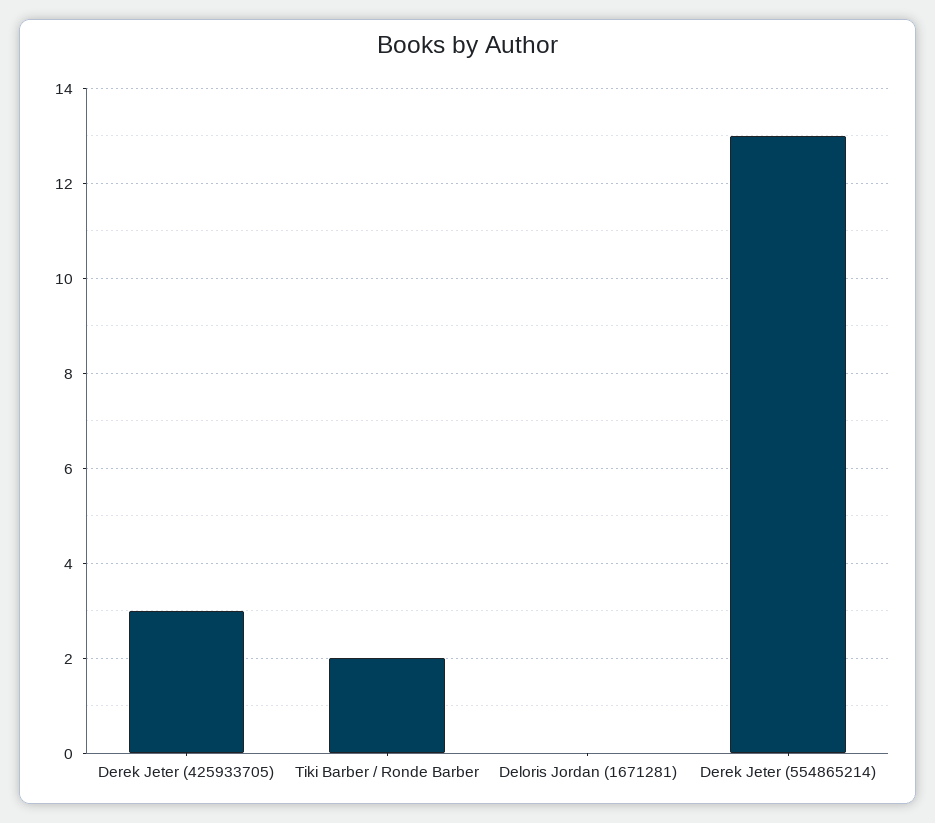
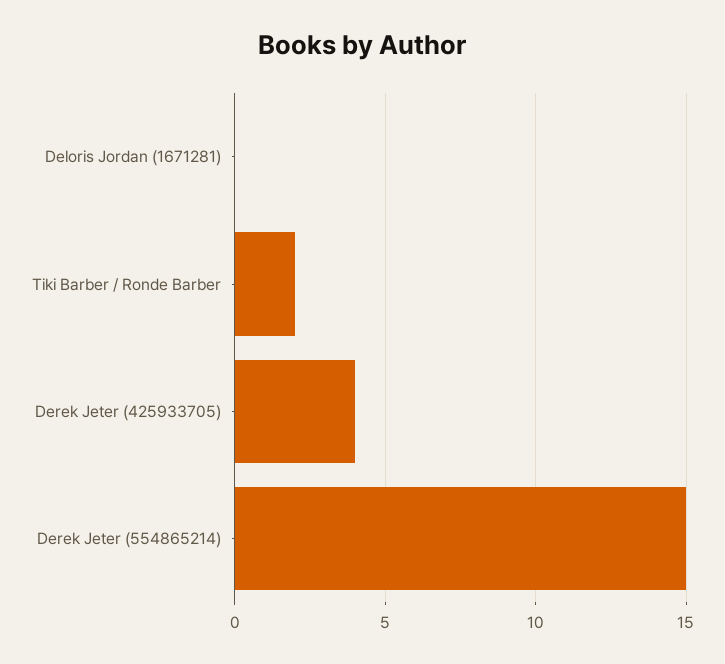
  {
-   "Derek Jeter (425933705)": 3,
+   "Derek Jeter (425933705)": 4,
    "Tiki Barber / Ronde Barber": 2,
    "Deloris Jordan (1671281)": 0,
-   "Derek Jeter (554865214)": 13
+   "Derek Jeter (554865214)": 15
  }

